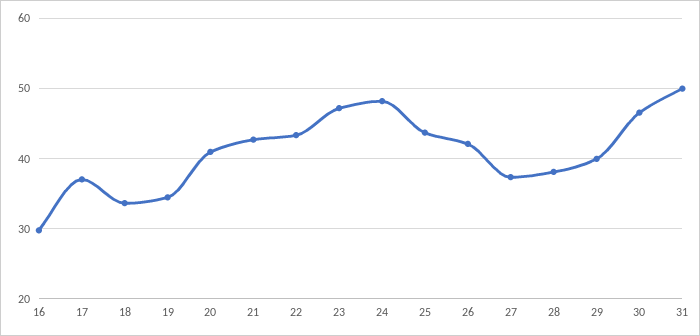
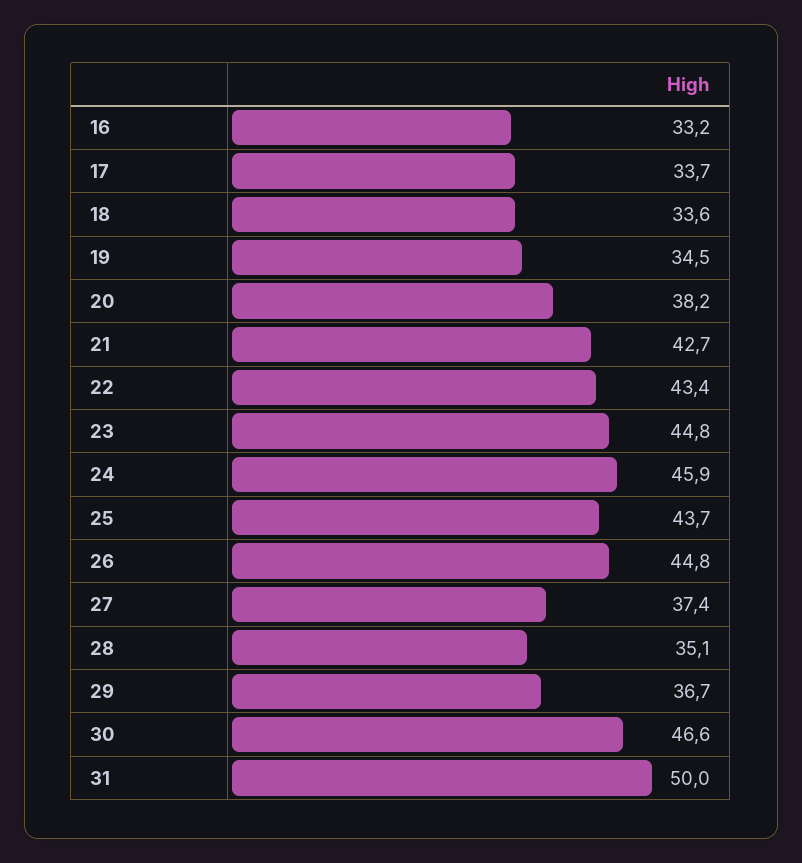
  {
-   "16": 30,
+   "16": 33.2,
-   "17": 37,
+   "17": 33.7,
    "18": 33.6,
    "19": 34.5,
-   "20": 41,
+   "20": 38.2,
    "21": 42.7,
    "22": 43.4,
-   "23": 47,
+   "23": 44.8,
-   "24": 48,
+   "24": 45.9,
    "25": 43.7,
-   "26": 42,
+   "26": 44.8,
    "27": 37.4,
-   "28": 38,
+   "28": 35.1,
-   "29": 40,
+   "29": 36.7,
    "30": 46.6,
    "31": 50
  }

